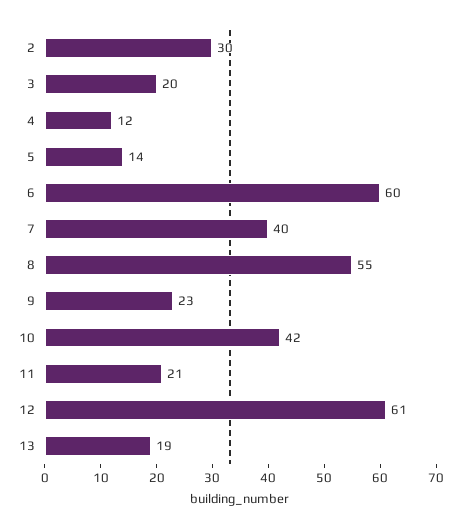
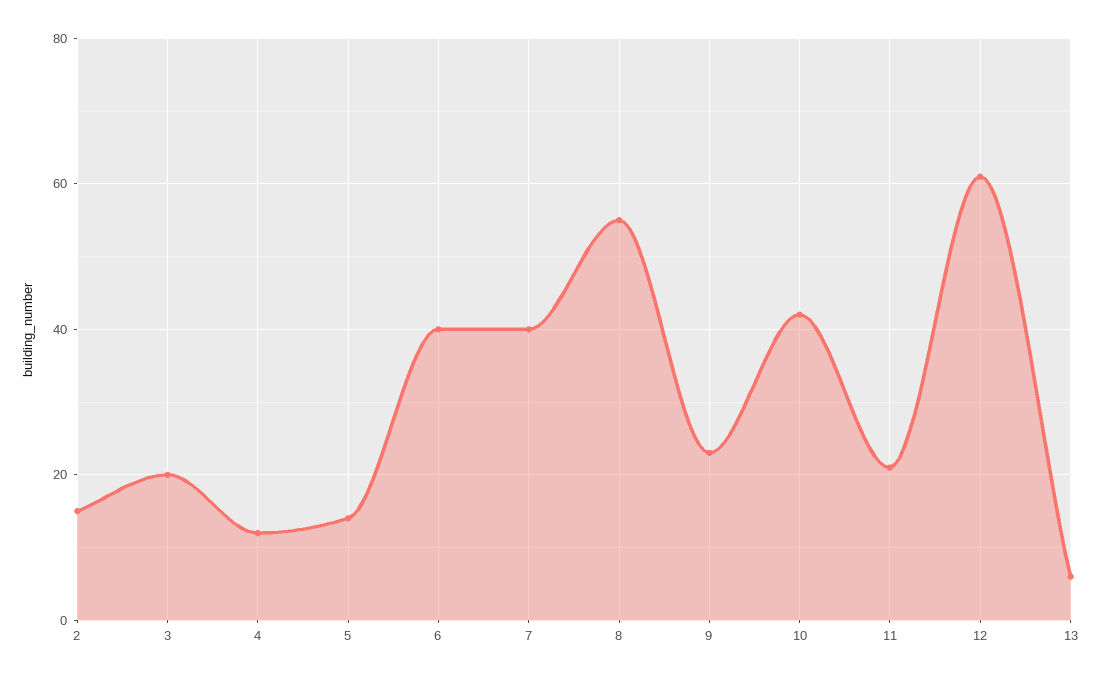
  {
-   "2": 30,
+   "2": 15,
    "3": 20,
    "4": 12,
    "5": 14,
-   "6": 60,
+   "6": 40,
    "7": 40,
    "8": 55,
    "9": 23,
    "10": 42,
    "11": 21,
    "12": 61,
-   "13": 19
+   "13": 5
  }

